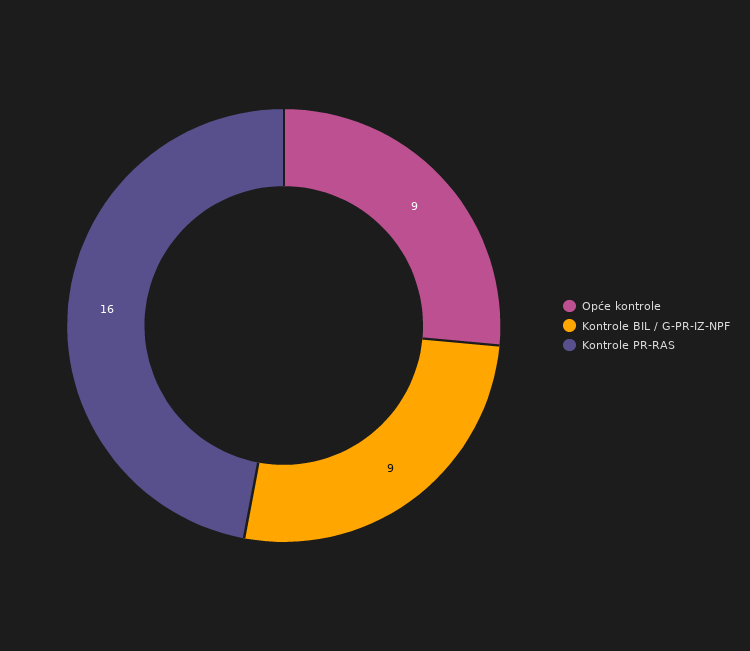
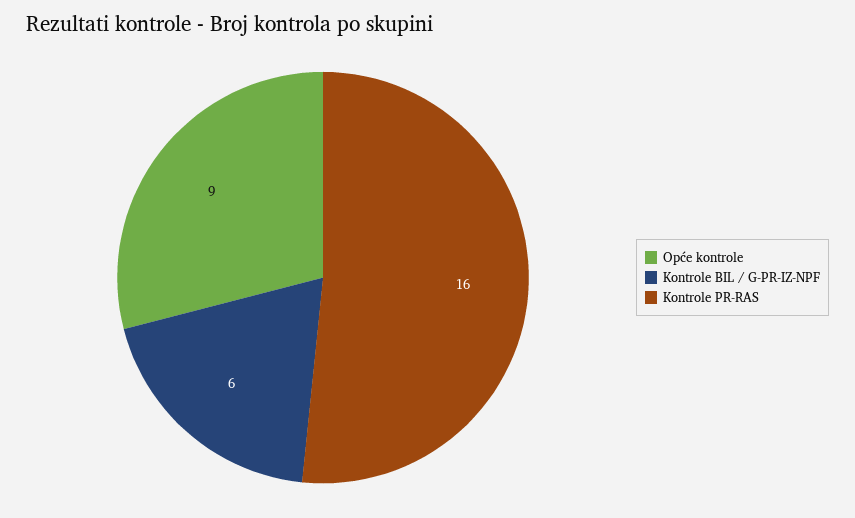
  {
    "Opće kontrole": 9,
-   "Kontrole BIL / G-PR-IZ-NPF": 9,
+   "Kontrole BIL / G-PR-IZ-NPF": 6,
    "Kontrole PR-RAS": 16
  }

